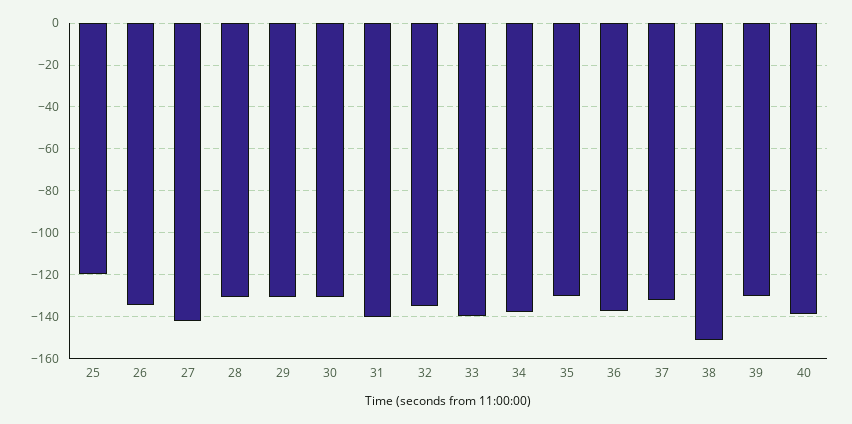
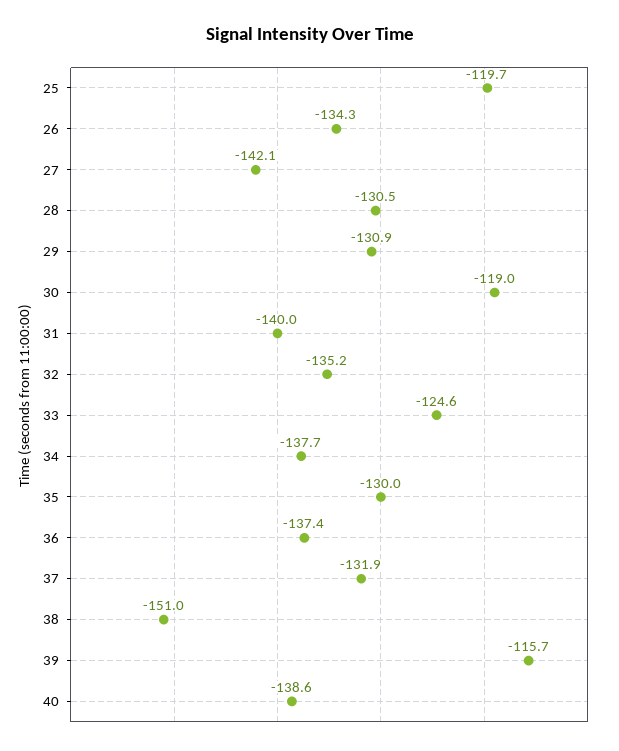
  {
    "25": -119.7,
    "26": -134.3,
    "27": -142.1,
    "28": -130.5,
    "29": -130.9,
-   "30": -130,
+   "30": -119,
    "31": -140,
    "32": -135.2,
-   "33": -140,
+   "33": -124.6,
    "34": -137.7,
    "35": -130,
    "36": -137.4,
    "37": -131.9,
    "38": -151,
-   "39": -130,
+   "39": -115.7,
    "40": -138.6
  }

